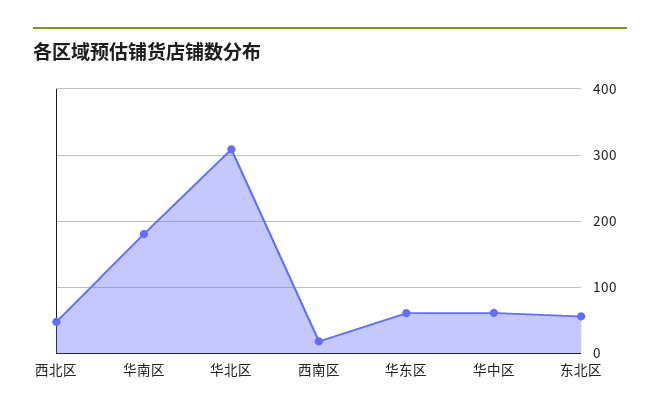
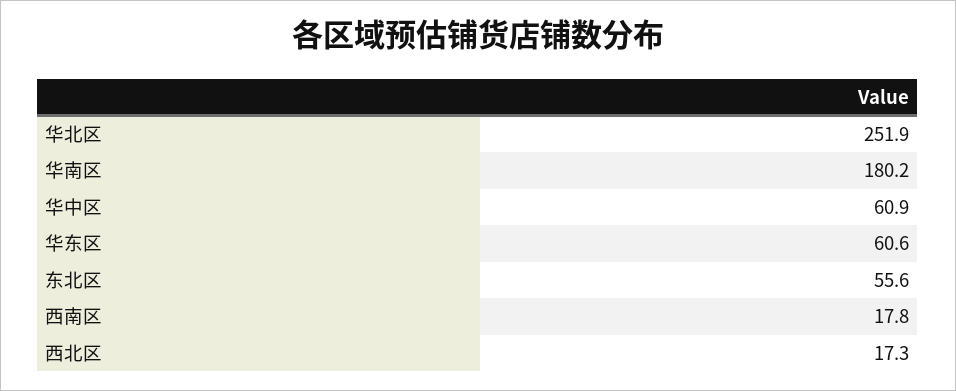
  {
-   "西北区": 50,
+   "西北区": 17.3,
    "华南区": 180.2,
-   "华北区": 310,
+   "华北区": 251.9,
    "西南区": 17.8,
    "华东区": 60.6,
    "华中区": 60.9,
    "东北区": 55.6
  }

